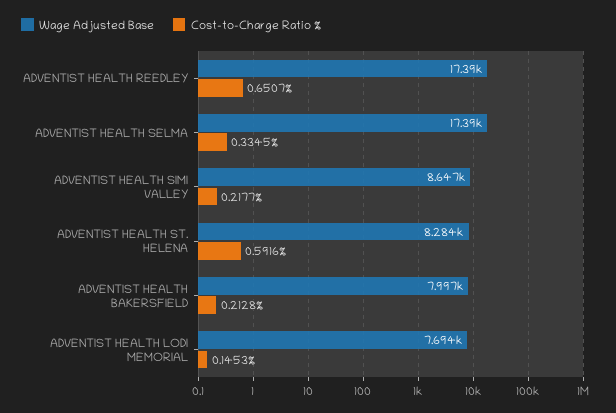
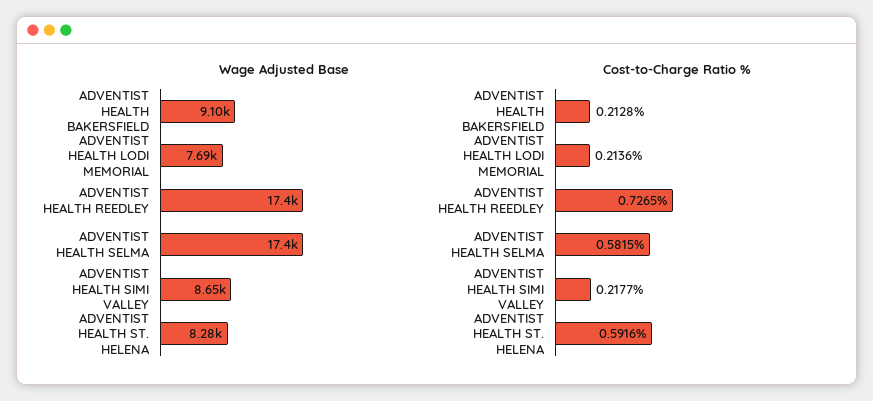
  {
    "Wage Adjusted Base": {
      "ADVENTIST HEALTH REEDLEY": 17390,
      "ADVENTIST HEALTH SELMA": 17390,
      "ADVENTIST HEALTH SIMI VALLEY": 8647,
      "ADVENTIST HEALTH ST. HELENA": 8284,
-     "ADVENTIST HEALTH BAKERSFIELD": 7997,
+     "ADVENTIST HEALTH BAKERSFIELD": 9100,
      "ADVENTIST HEALTH LODI MEMORIAL": 7694
    },
    "Cost-to-Charge Ratio %": {
-     "ADVENTIST HEALTH REEDLEY": 0.6507,
+     "ADVENTIST HEALTH REEDLEY": 0.7265,
-     "ADVENTIST HEALTH SELMA": 0.3345,
+     "ADVENTIST HEALTH SELMA": 0.5815,
      "ADVENTIST HEALTH SIMI VALLEY": 0.2177,
      "ADVENTIST HEALTH ST. HELENA": 0.5916,
      "ADVENTIST HEALTH BAKERSFIELD": 0.2128,
-     "ADVENTIST HEALTH LODI MEMORIAL": 0.1453
+     "ADVENTIST HEALTH LODI MEMORIAL": 0.2136
    }
  }

